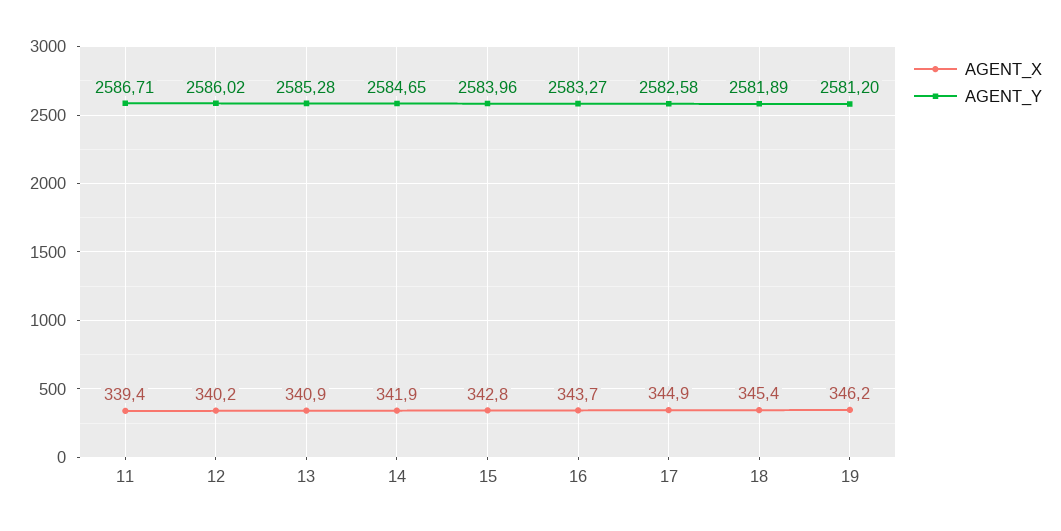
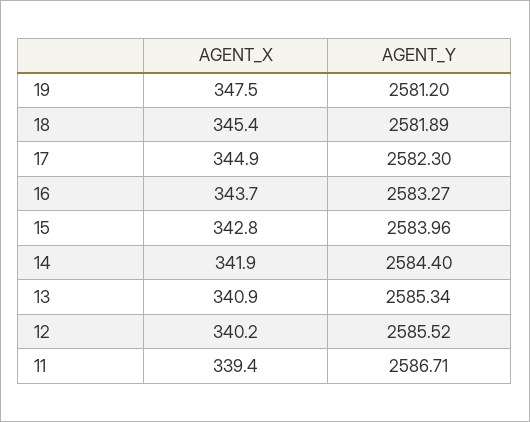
  {
    "AGENT_X": {
      "11": 339.4,
      "12": 340.2,
      "13": 340.9,
      "14": 341.9,
      "15": 342.8,
      "16": 343.7,
      "17": 344.9,
      "18": 345.4,
-     "19": 346.2
+     "19": 347.5
    },
    "AGENT_Y": {
      "11": 2586.71,
-     "12": 2586.02,
+     "12": 2585.52,
-     "13": 2585.28,
+     "13": 2585.34,
-     "14": 2584.65,
+     "14": 2584.4,
      "15": 2583.96,
      "16": 2583.27,
-     "17": 2582.58,
+     "17": 2582.3,
      "18": 2581.89,
      "19": 2581.2
    }
  }

